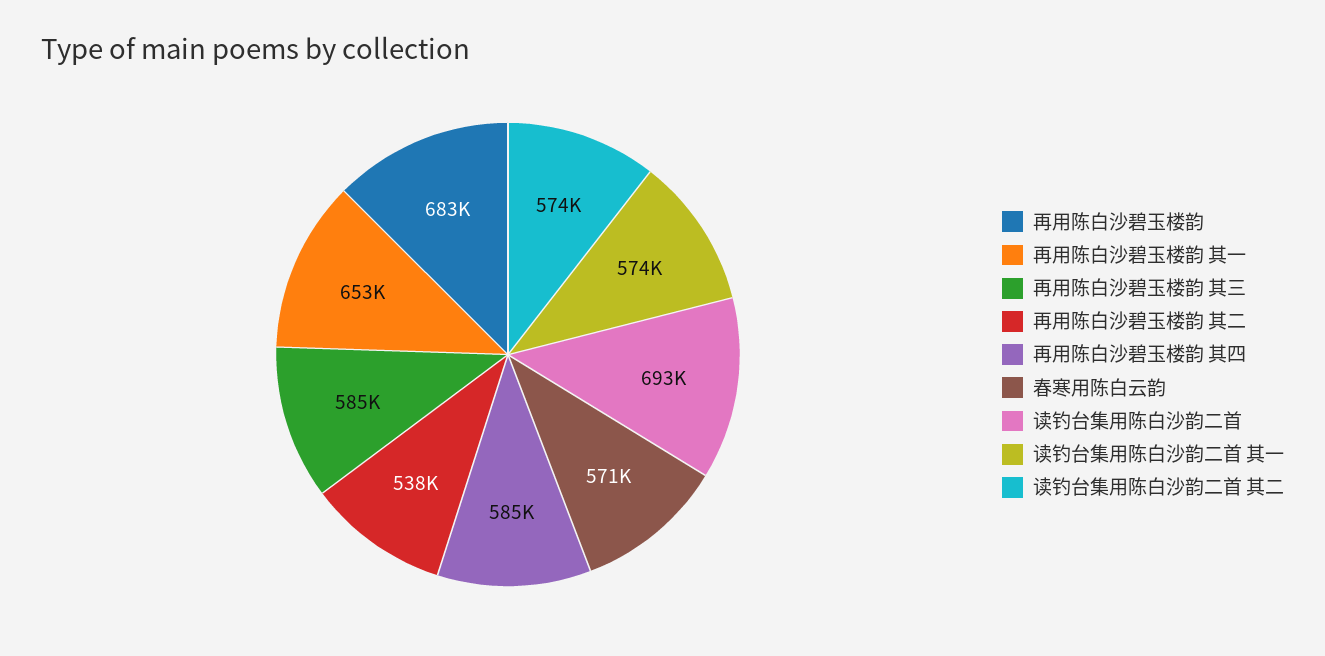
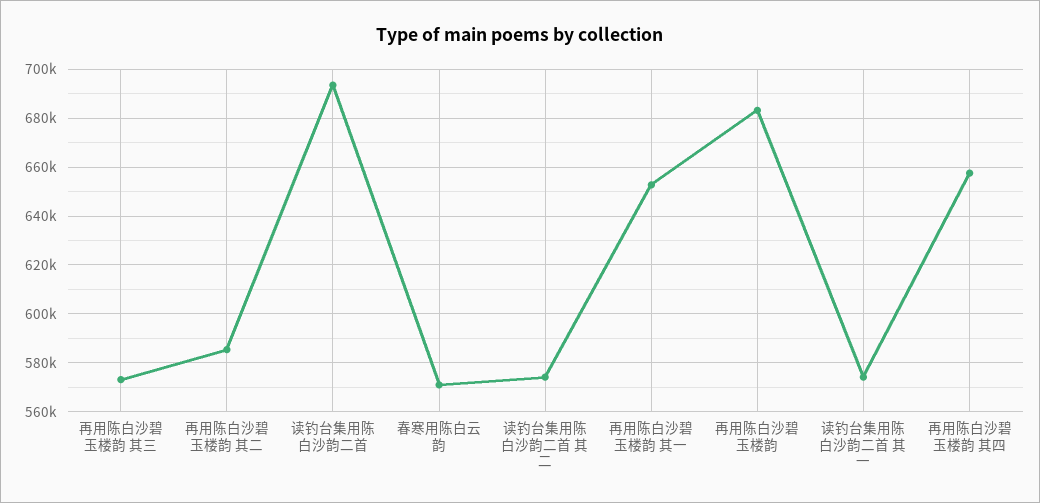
  {
    "再用陈白沙碧玉楼韵": 683000,
    "再用陈白沙碧玉楼韵 其一": 653000,
-   "再用陈白沙碧玉楼韵 其三": 585000,
+   "再用陈白沙碧玉楼韵 其三": 572500,
-   "再用陈白沙碧玉楼韵 其二": 538000,
+   "再用陈白沙碧玉楼韵 其二": 585000,
-   "再用陈白沙碧玉楼韵 其四": 585000,
+   "再用陈白沙碧玉楼韵 其四": 657500,
    "春寒用陈白云韵": 571000,
    "读钓台集用陈白沙韵二首": 693000,
    "读钓台集用陈白沙韵二首 其一": 574000,
    "读钓台集用陈白沙韵二首 其二": 574000
  }

